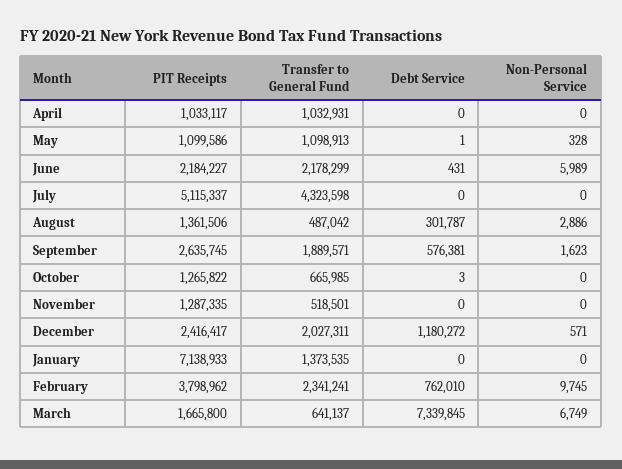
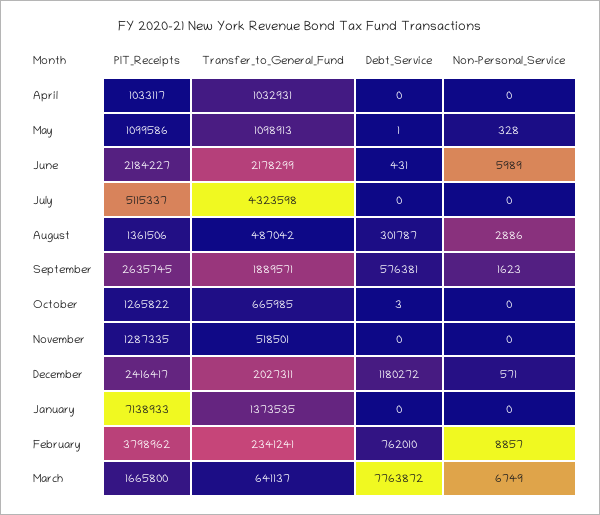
  {
    "PIT Receipts": {
      "April": 1033117,
      "May": 1099586,
      "June": 2184227,
      "July": 5115337,
      "August": 1361506,
      "September": 2635745,
      "October": 1265822,
      "November": 1287335,
      "December": 2416417,
      "January": 7138933,
      "February": 3798962,
      "March": 1665800
    },
    "Transfer to General Fund": {
      "April": 1032931,
      "May": 1098913,
      "June": 2178299,
      "July": 4323598,
      "August": 487042,
      "September": 1889571,
      "October": 665985,
      "November": 518501,
      "December": 2027311,
      "January": 1373535,
      "February": 2341241,
      "March": 641137
    },
    "Debt Service": {
      "April": 0,
      "May": 1,
      "June": 431,
      "July": 0,
      "August": 301787,
      "September": 576381,
      "October": 3,
      "November": 0,
      "December": 1180272,
      "January": 0,
      "February": 762010,
-     "March": 7339845
+     "March": 7763872
    },
    "Non-Personal Service": {
      "April": 0,
      "May": 328,
      "June": 5989,
      "July": 0,
      "August": 2886,
      "September": 1623,
      "October": 0,
      "November": 0,
      "December": 571,
      "January": 0,
-     "February": 9745,
+     "February": 8857,
      "March": 6749
    }
  }

